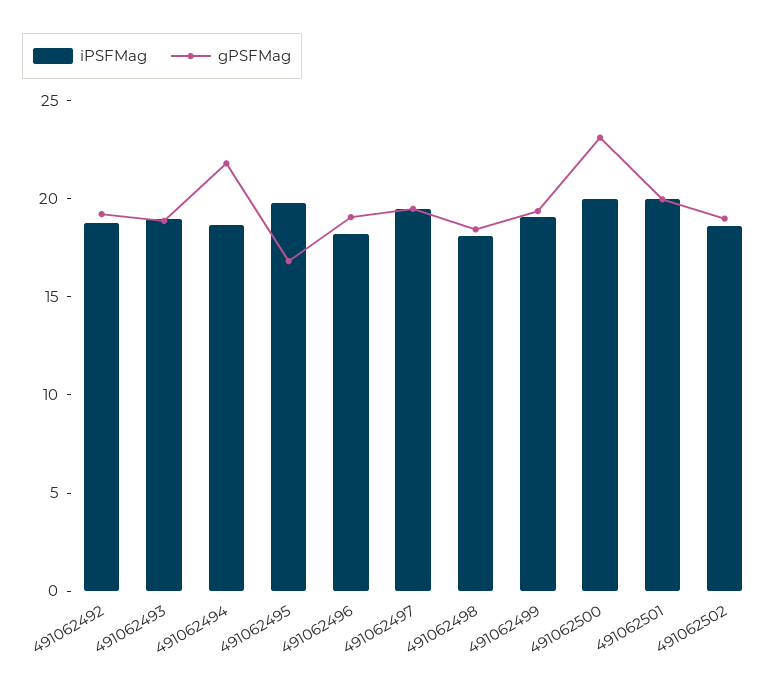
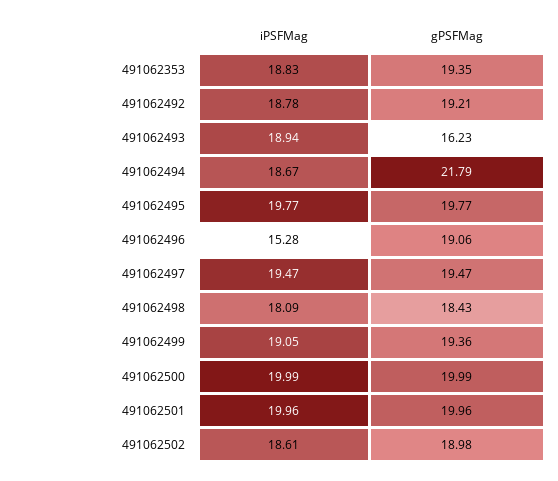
  {
    "iPSFMag": {
      "491062492": 18.78,
      "491062493": 18.94,
      "491062494": 18.67,
      "491062495": 19.77,
-     "491062496": 18,
+     "491062496": 15.28,
      "491062497": 19.47,
      "491062498": 18.09,
      "491062499": 19.05,
      "491062500": 19.99,
      "491062501": 19.96,
-     "491062502": 18.61
+     "491062502": 18.61,
+     "491062353": 18.83
    },
    "gPSFMag": {
      "491062492": 19.21,
-     "491062493": 19,
+     "491062493": 16.23,
      "491062494": 21.79,
-     "491062495": 17,
+     "491062495": 19.77,
      "491062496": 19.06,
      "491062497": 19.47,
      "491062498": 18.43,
      "491062499": 19.36,
-     "491062500": 23,
+     "491062500": 19.99,
      "491062501": 19.96,
-     "491062502": 18.98
+     "491062502": 18.98,
+     "491062353": 19.35
    }
  }

